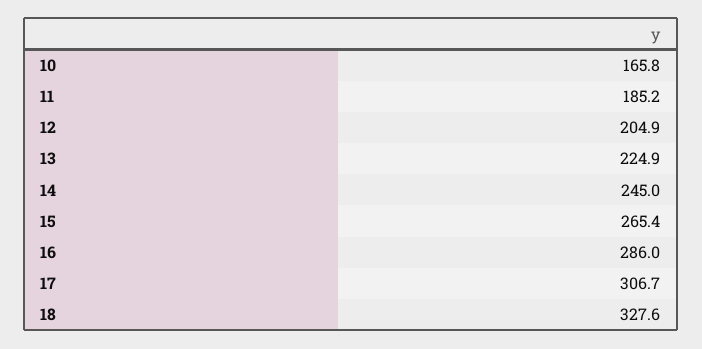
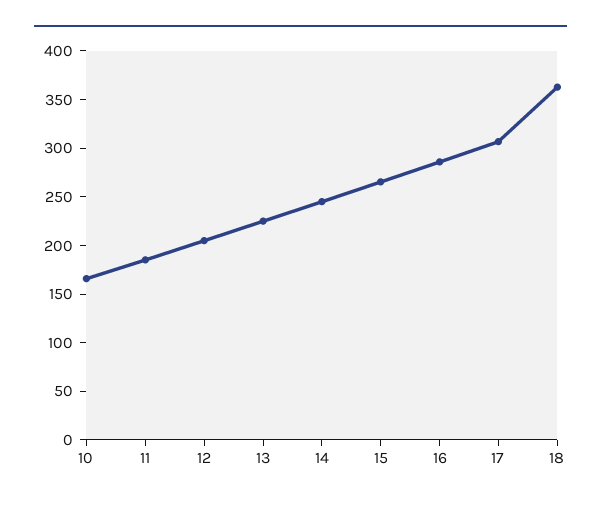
  {
    "10": 165.8,
    "11": 185.2,
    "12": 204.9,
    "13": 224.9,
    "14": 245,
    "15": 265.4,
    "16": 286,
    "17": 306.7,
-   "18": 327.6
+   "18": 360
  }

